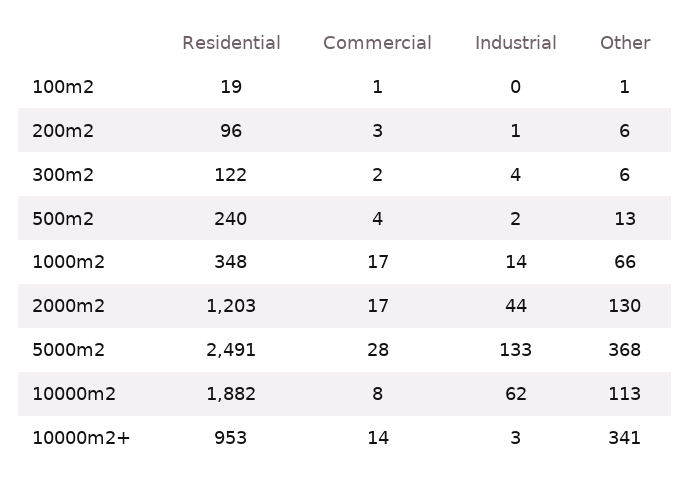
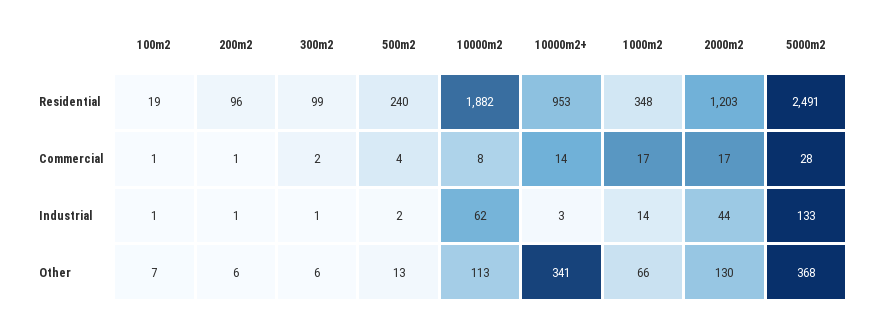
  {
    "Residential": {
      "100m2": 19,
      "200m2": 96,
-     "300m2": 122,
+     "300m2": 99,
      "500m2": 240,
      "1000m2": 348,
      "2000m2": 1203,
      "5000m2": 2491,
      "10000m2": 1882,
      "10000m2+": 953
    },
    "Commercial": {
      "100m2": 1,
-     "200m2": 3,
+     "200m2": 1,
      "300m2": 2,
      "500m2": 4,
      "1000m2": 17,
      "2000m2": 17,
      "5000m2": 28,
      "10000m2": 8,
      "10000m2+": 14
    },
    "Industrial": {
-     "100m2": 0,
+     "100m2": 1,
      "200m2": 1,
-     "300m2": 4,
+     "300m2": 1,
      "500m2": 2,
      "1000m2": 14,
      "2000m2": 44,
      "5000m2": 133,
      "10000m2": 62,
      "10000m2+": 3
    },
    "Other": {
-     "100m2": 1,
+     "100m2": 7,
      "200m2": 6,
      "300m2": 6,
      "500m2": 13,
      "1000m2": 66,
      "2000m2": 130,
      "5000m2": 368,
      "10000m2": 113,
      "10000m2+": 341
    }
  }

